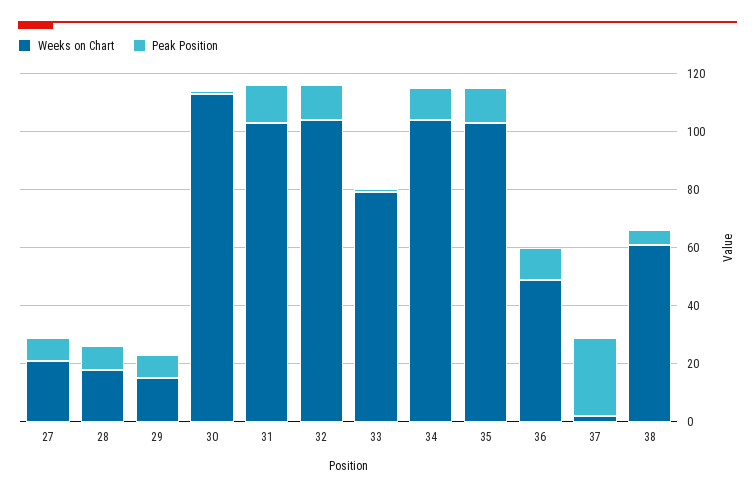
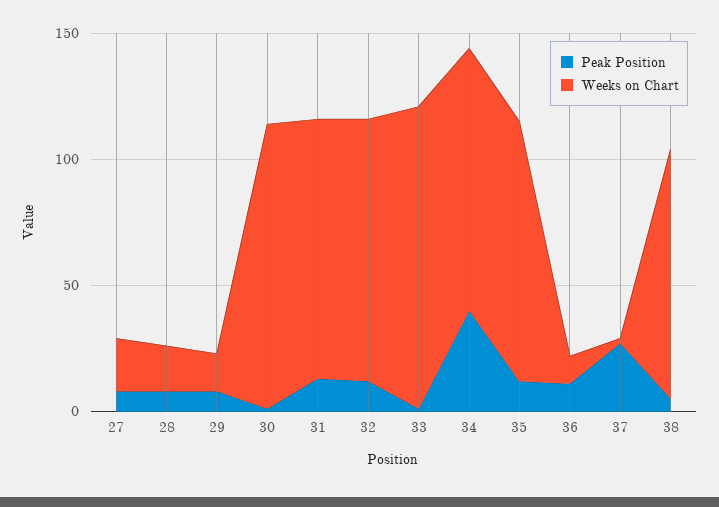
  {
    "Weeks on Chart": {
      "27": 20,
      "28": 20,
      "29": 15,
      "30": 115,
      "31": 105,
      "32": 105,
-     "33": 80,
+     "33": 120,
      "34": 105,
      "35": 105,
-     "36": 50,
+     "36": 10,
      "37": 0,
-     "38": 60
+     "38": 100
    },
    "Peak Position": {
      "27": 10,
      "28": 10,
      "29": 10,
      "30": 0,
      "31": 15,
      "32": 10,
      "33": 0,
-     "34": 10,
+     "34": 40,
      "35": 10,
      "36": 10,
      "37": 25,
      "38": 5
    }
  }

